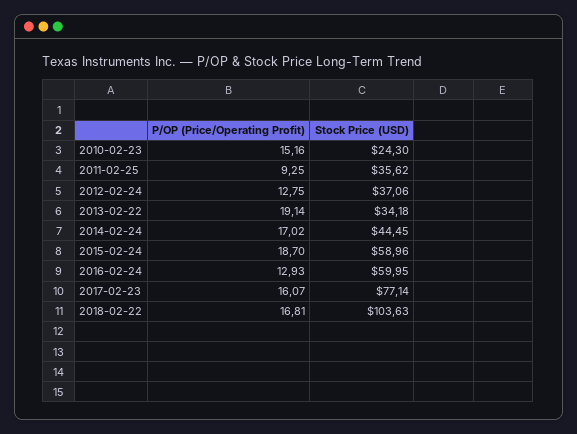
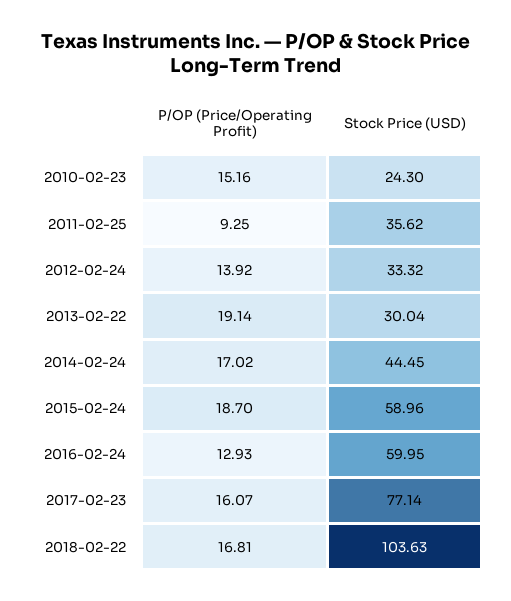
  {
    "P/OP (Price/Operating Profit)": {
      "2010-02-23": 15.16,
      "2011-02-25": 9.25,
-     "2012-02-24": 12.75,
+     "2012-02-24": 13.92,
      "2013-02-22": 19.14,
      "2014-02-24": 17.02,
      "2015-02-24": 18.7,
      "2016-02-24": 12.93,
      "2017-02-23": 16.07,
      "2018-02-22": 16.81
    },
    "Stock Price (USD)": {
      "2010-02-23": 24.3,
      "2011-02-25": 35.62,
-     "2012-02-24": 37.06,
+     "2012-02-24": 33.32,
-     "2013-02-22": 34.18,
+     "2013-02-22": 30.04,
      "2014-02-24": 44.45,
      "2015-02-24": 58.96,
      "2016-02-24": 59.95,
      "2017-02-23": 77.14,
      "2018-02-22": 103.63
    }
  }

